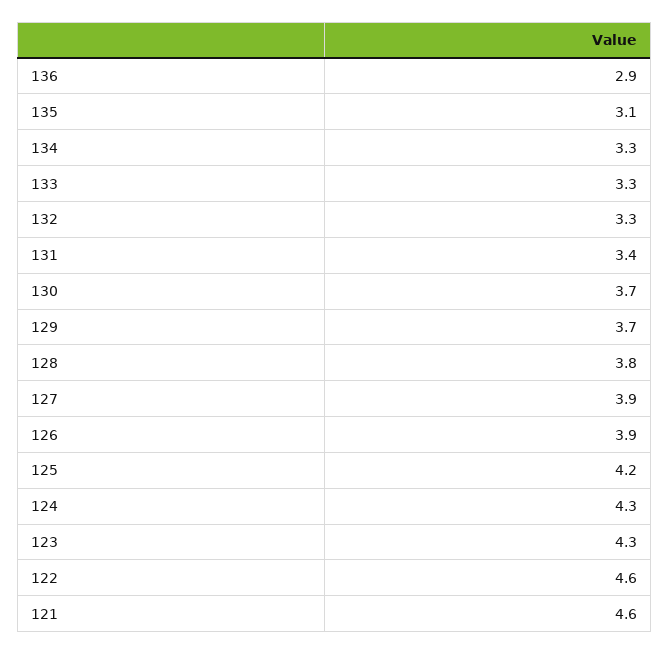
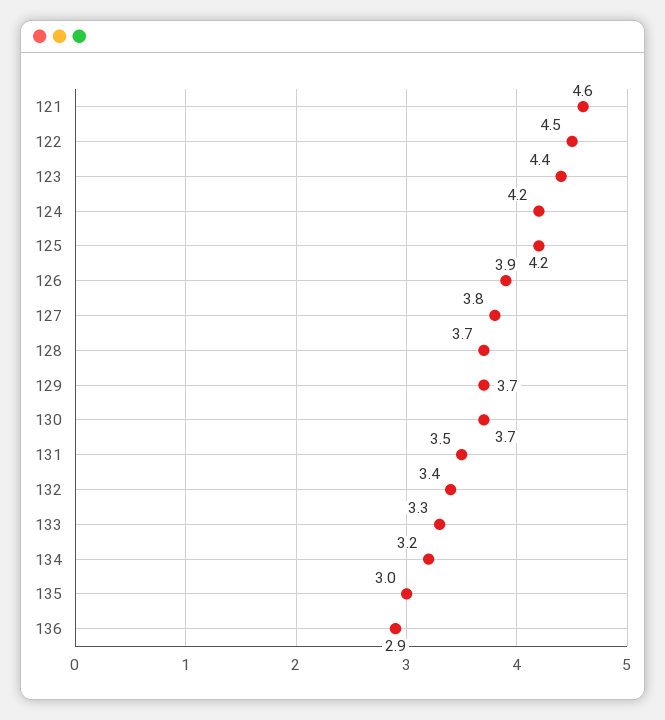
  {
    "136": 2.9,
-   "135": 3.1,
+   "135": 3,
-   "134": 3.3,
+   "134": 3.2,
    "133": 3.3,
-   "132": 3.3,
+   "132": 3.4,
-   "131": 3.4,
+   "131": 3.5,
    "130": 3.7,
    "129": 3.7,
-   "128": 3.8,
+   "128": 3.7,
-   "127": 3.9,
+   "127": 3.8,
    "126": 3.9,
    "125": 4.2,
-   "124": 4.3,
+   "124": 4.2,
-   "123": 4.3,
+   "123": 4.4,
-   "122": 4.6,
+   "122": 4.5,
    "121": 4.6
  }

